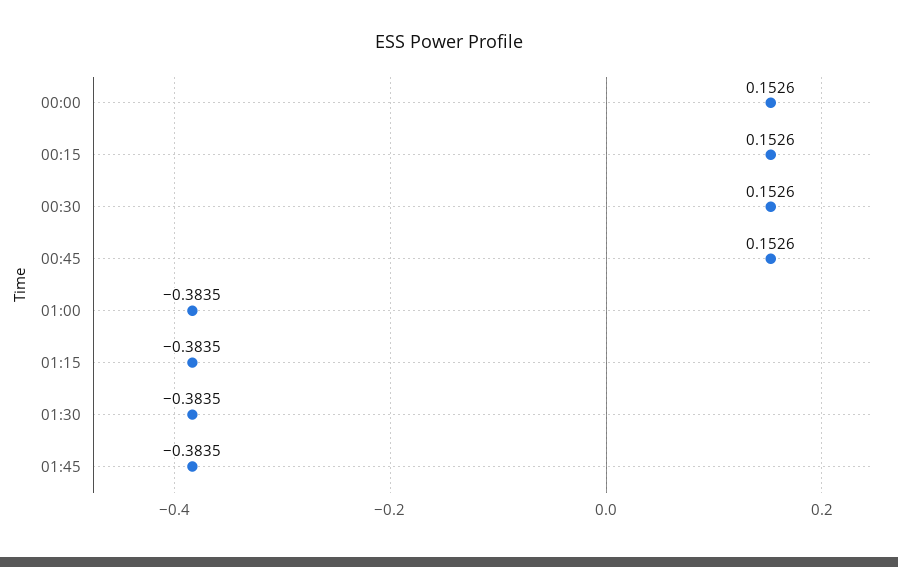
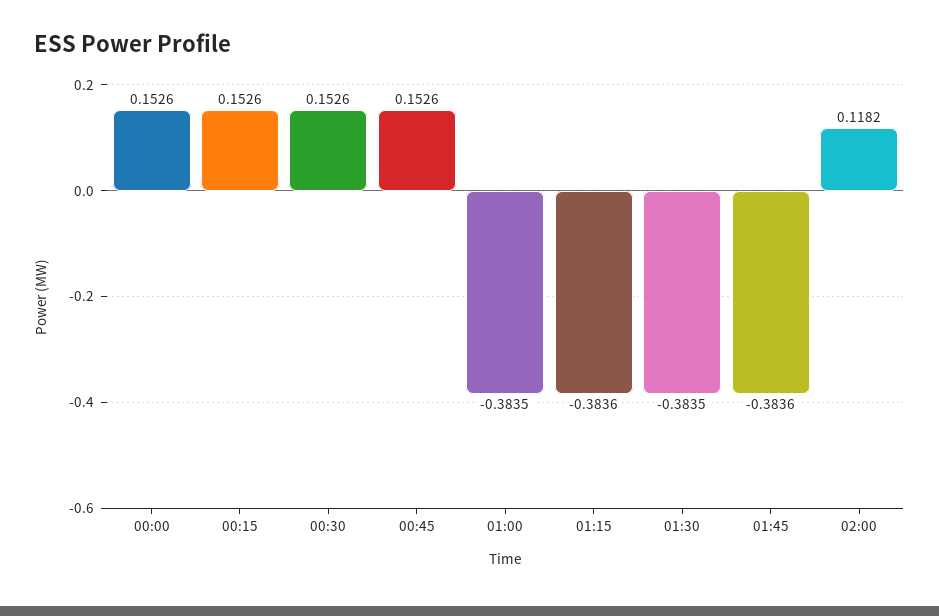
  {
    "00:00": 0.1526,
    "00:15": 0.1526,
    "00:30": 0.1526,
    "00:45": 0.1526,
    "01:00": -0.3835,
-   "01:15": -0.3835,
+   "01:15": -0.3836,
    "01:30": -0.3835,
-   "01:45": -0.3835
+   "01:45": -0.3836,
+   "02:00": 0.1182
  }

